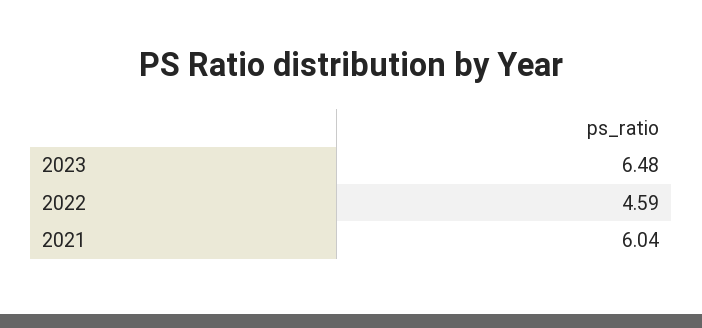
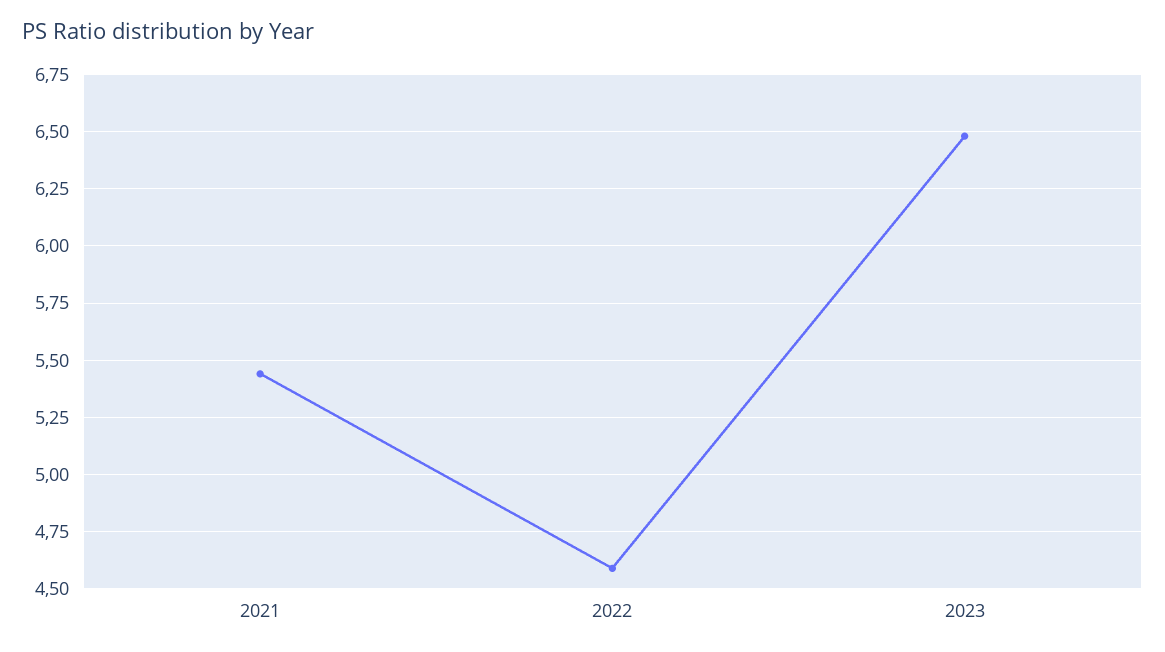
  {
    "2023": 6.48,
    "2022": 4.59,
-   "2021": 6.04
+   "2021": 5.45
  }

